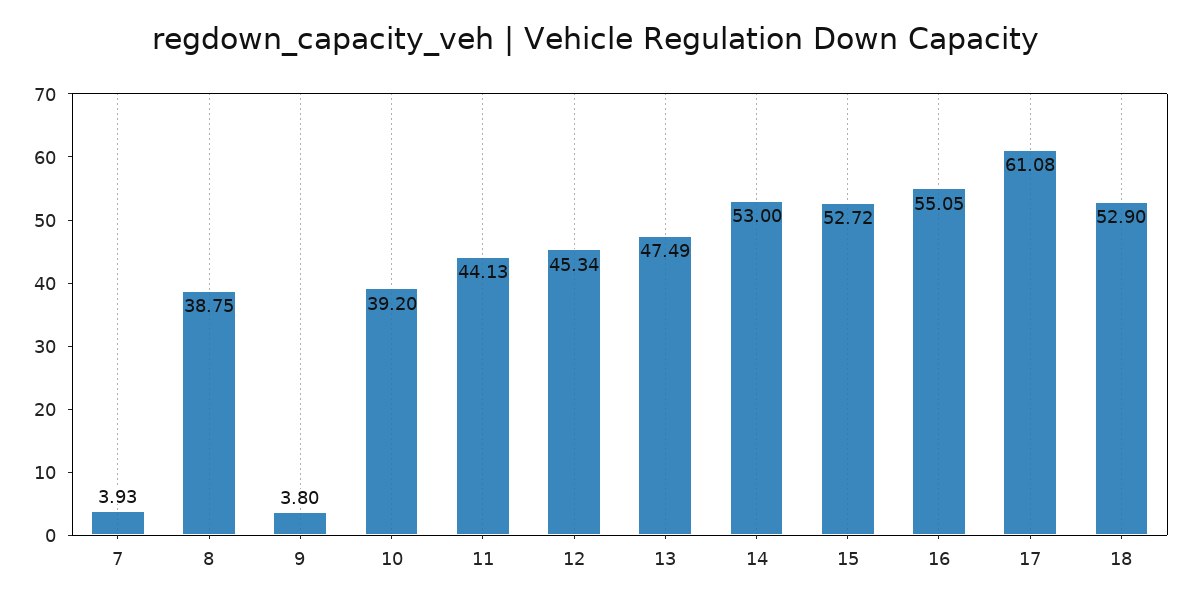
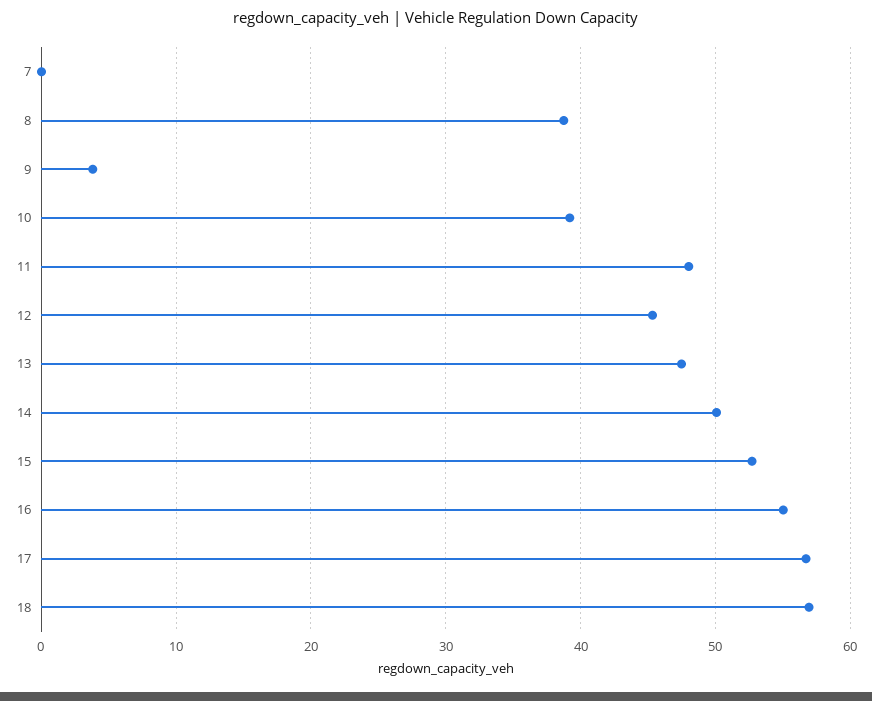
  {
-   "7": 3.93,
+   "7": 0,
    "8": 38.75,
    "9": 3.8,
    "10": 39.2,
-   "11": 44.13,
+   "11": 48,
    "12": 45.34,
    "13": 47.49,
-   "14": 53,
+   "14": 50,
    "15": 52.72,
    "16": 55.05,
-   "17": 61.08,
+   "17": 57,
-   "18": 52.9
+   "18": 57
  }

